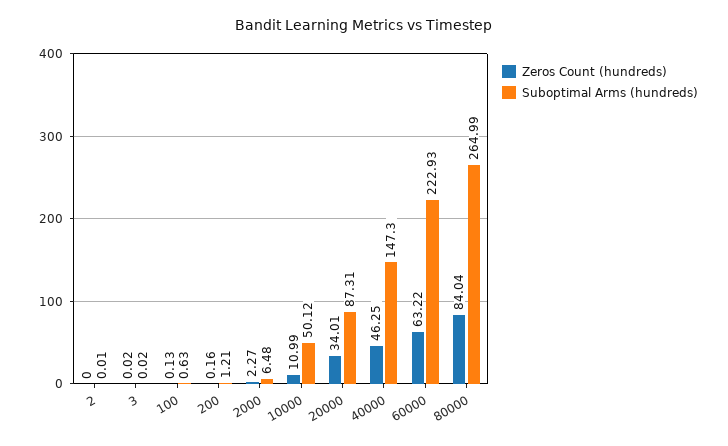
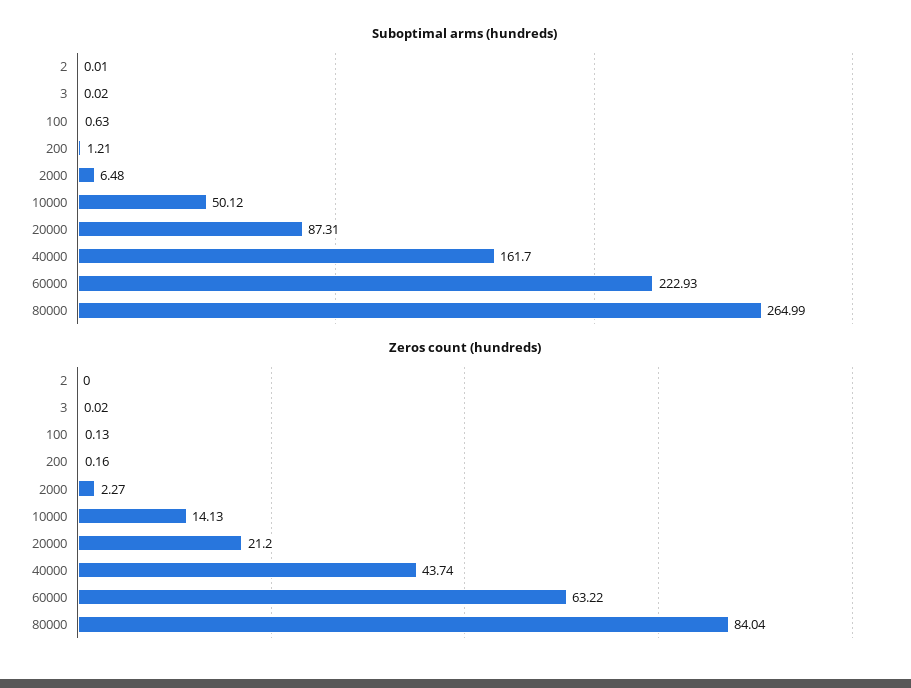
  {
    "Zeros Count (hundreds)": {
      "2": 0,
      "3": 0.02,
      "100": 0.13,
      "200": 0.16,
      "2000": 2.27,
-     "10000": 10.99,
+     "10000": 14.13,
-     "20000": 34.01,
+     "20000": 21.2,
-     "40000": 46.25,
+     "40000": 43.74,
      "60000": 63.22,
      "80000": 84.04
    },
    "Suboptimal Arms (hundreds)": {
      "2": 0.01,
      "3": 0.02,
      "100": 0.63,
      "200": 1.21,
      "2000": 6.48,
      "10000": 50.12,
      "20000": 87.31,
-     "40000": 147.3,
+     "40000": 161.7,
      "60000": 222.93,
      "80000": 264.99
    }
  }

